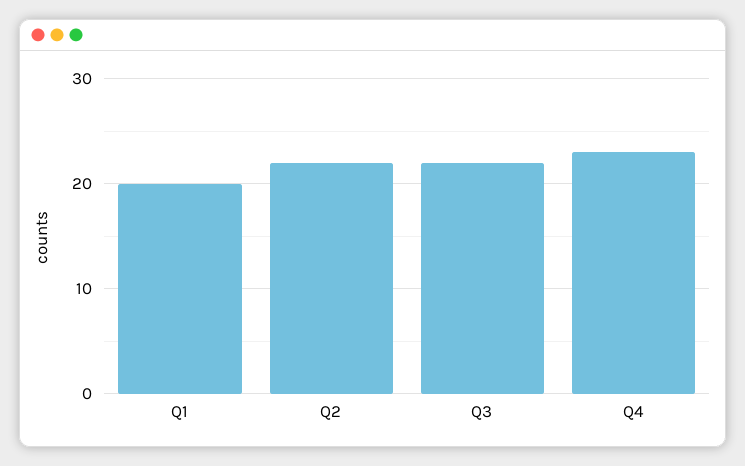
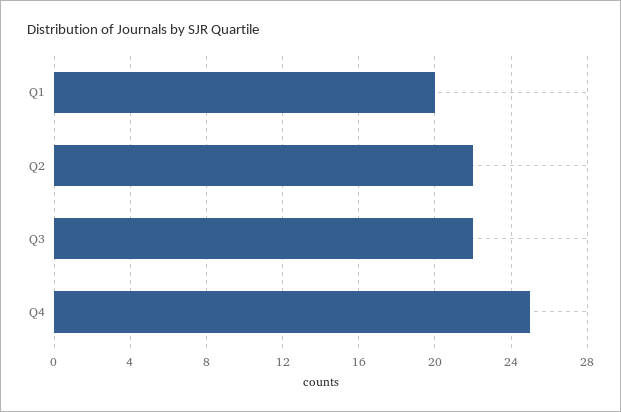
  {
    "Q1": 20,
    "Q2": 22,
    "Q3": 22,
-   "Q4": 23
+   "Q4": 25
  }

